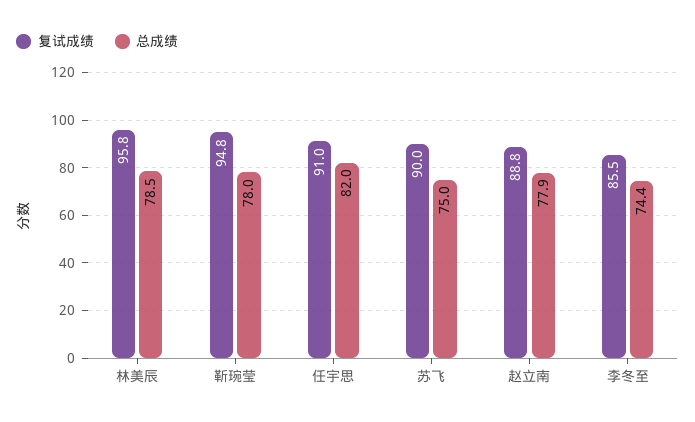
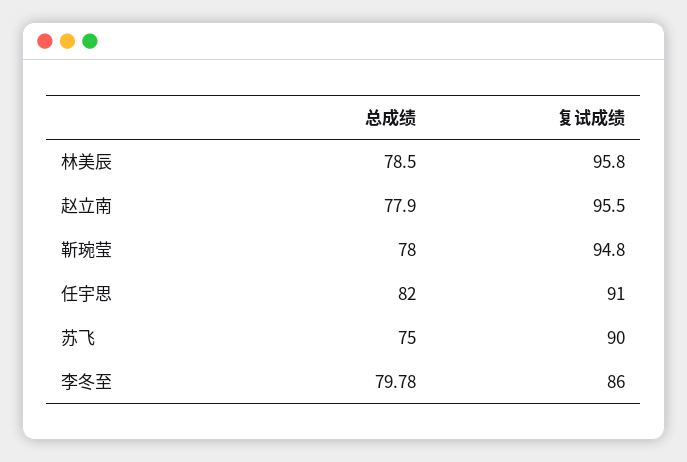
  {
    "复试成绩": {
      "林美辰": 95.8,
      "靳琬莹": 94.8,
      "任宇思": 91,
      "苏飞": 90,
-     "赵立南": 88.8,
+     "赵立南": 95.5,
-     "李冬至": 85.5
+     "李冬至": 86
    },
    "总成绩": {
      "林美辰": 78.5,
      "靳琬莹": 78,
      "任宇思": 82,
      "苏飞": 75,
      "赵立南": 77.9,
-     "李冬至": 74.4
+     "李冬至": 79.78
    }
  }

